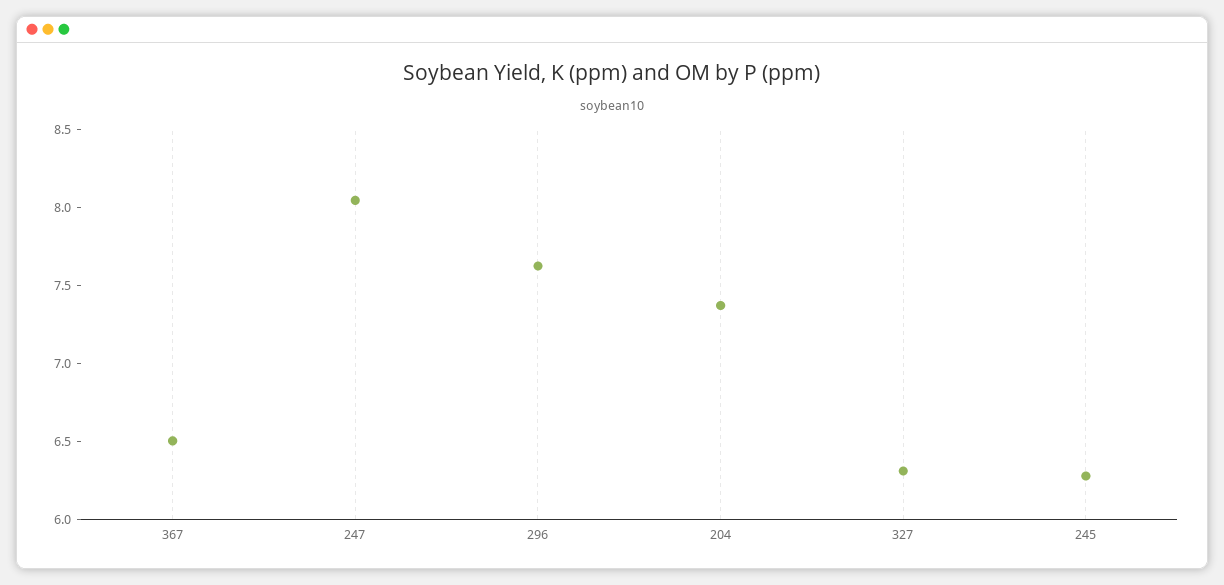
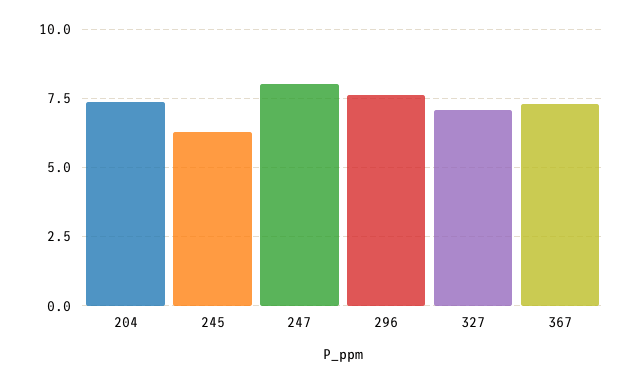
  {
-   "367": 6.5,
+   "367": 7.25,
    "247": 8,
    "296": 7.6,
    "204": 7.4,
-   "327": 6.3,
+   "327": 7,
    "245": 6.3
  }

